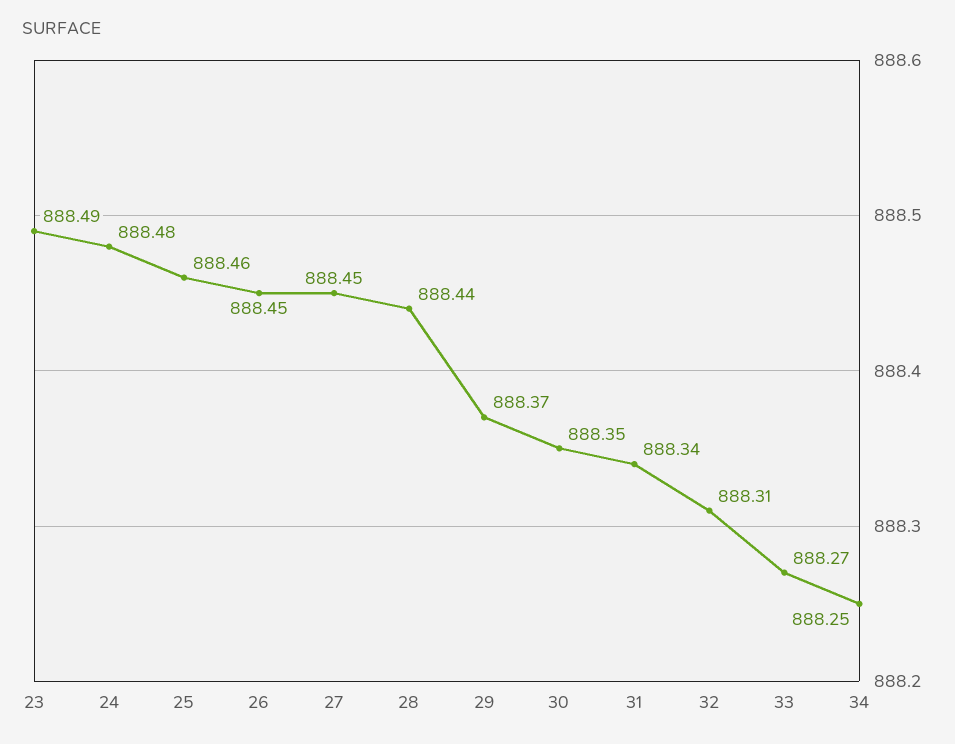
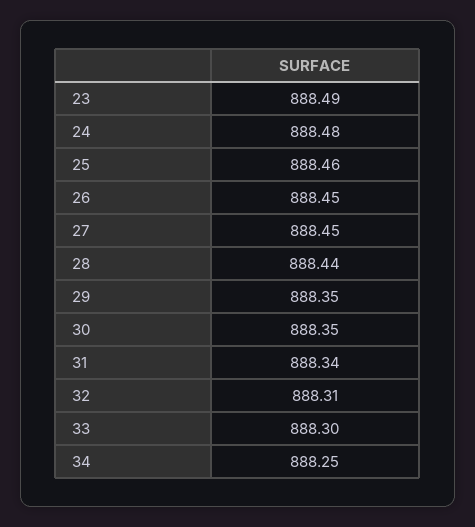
  {
    "23": 888.49,
    "24": 888.48,
    "25": 888.46,
    "26": 888.45,
    "27": 888.45,
    "28": 888.44,
-   "29": 888.37,
+   "29": 888.35,
    "30": 888.35,
    "31": 888.34,
    "32": 888.31,
-   "33": 888.27,
+   "33": 888.3,
    "34": 888.25
  }

